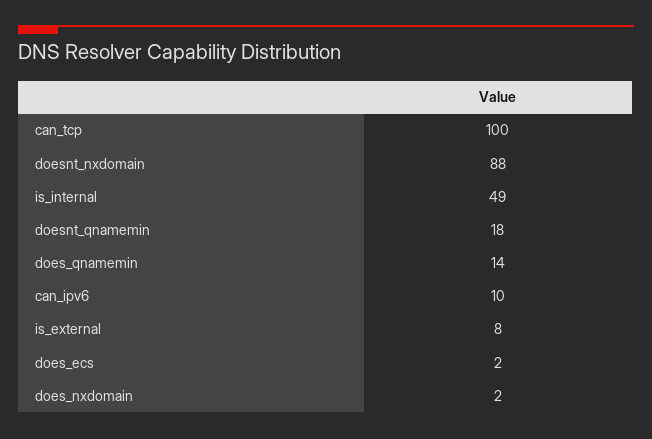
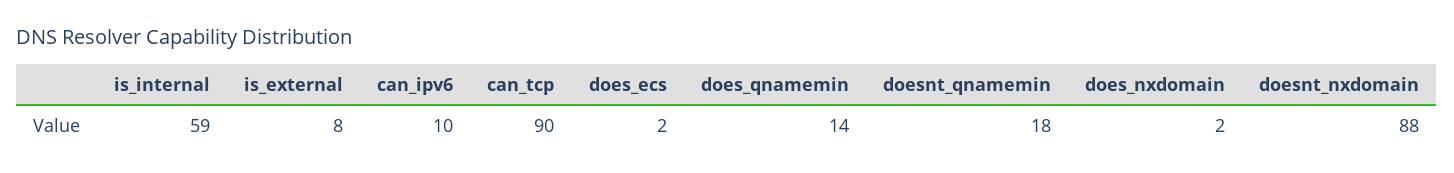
  {
-   "can_tcp": 100,
+   "can_tcp": 90,
    "doesnt_nxdomain": 88,
-   "is_internal": 49,
+   "is_internal": 59,
    "doesnt_qnamemin": 18,
    "does_qnamemin": 14,
    "can_ipv6": 10,
    "is_external": 8,
    "does_ecs": 2,
    "does_nxdomain": 2
  }

